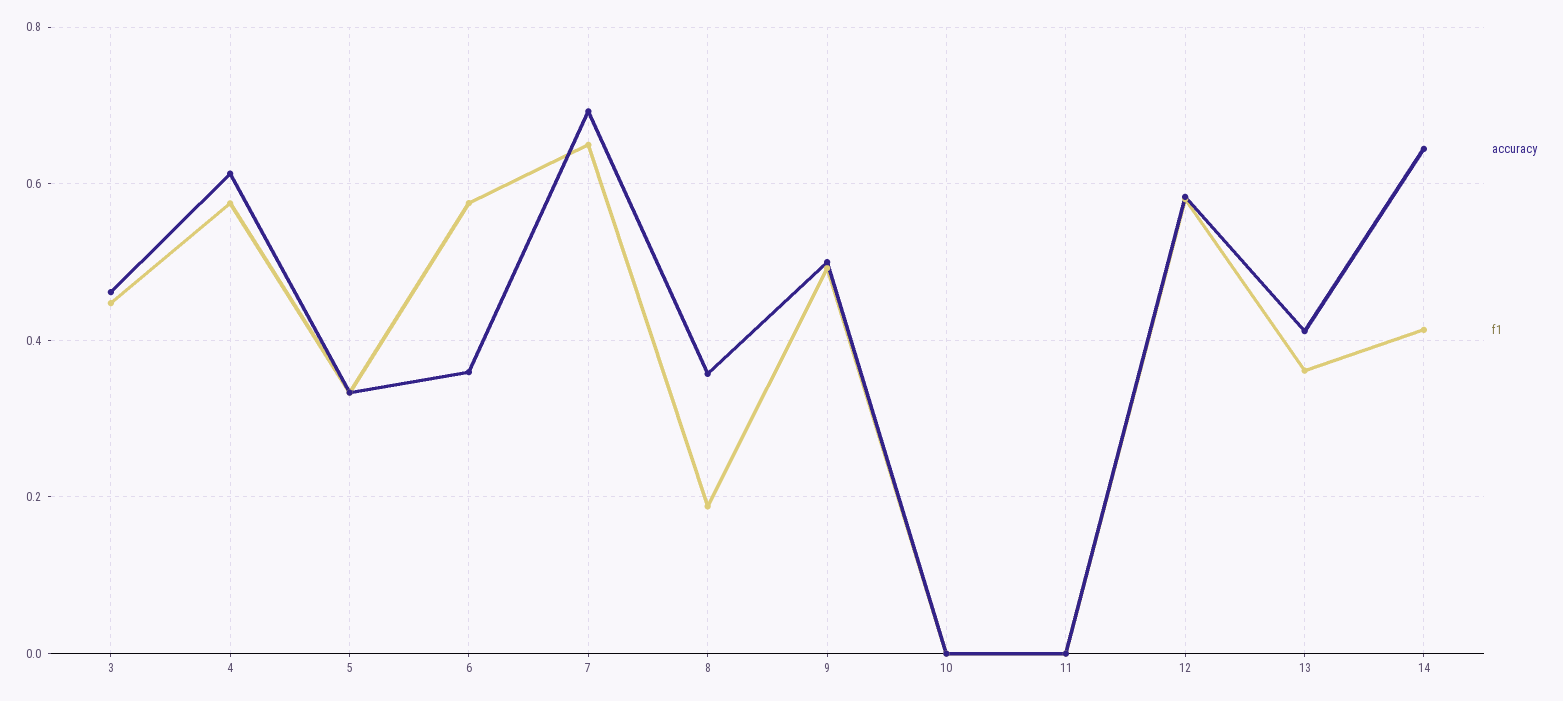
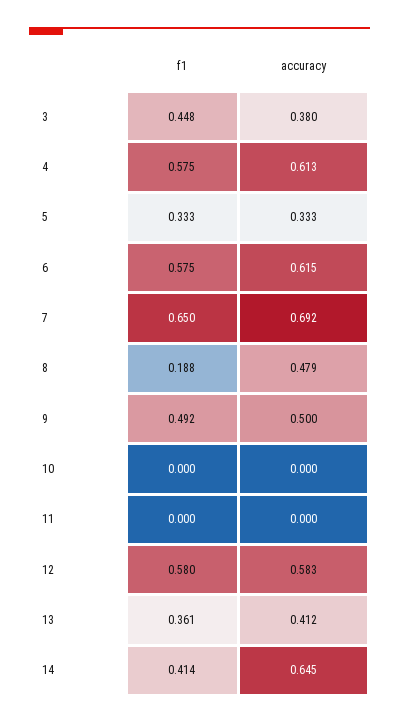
  {
    "accuracy": {
-     "3": 0.46,
+     "3": 0.38,
      "4": 0.613,
      "5": 0.333,
-     "6": 0.36,
+     "6": 0.615,
      "7": 0.692,
-     "8": 0.36,
+     "8": 0.479,
      "9": 0.5,
      "10": 0,
      "11": 0,
      "12": 0.583,
      "13": 0.412,
      "14": 0.645
    },
    "f1": {
      "3": 0.448,
      "4": 0.575,
      "5": 0.333,
      "6": 0.575,
      "7": 0.65,
      "8": 0.188,
      "9": 0.492,
      "10": 0,
      "11": 0,
      "12": 0.58,
      "13": 0.361,
      "14": 0.414
    }
  }

